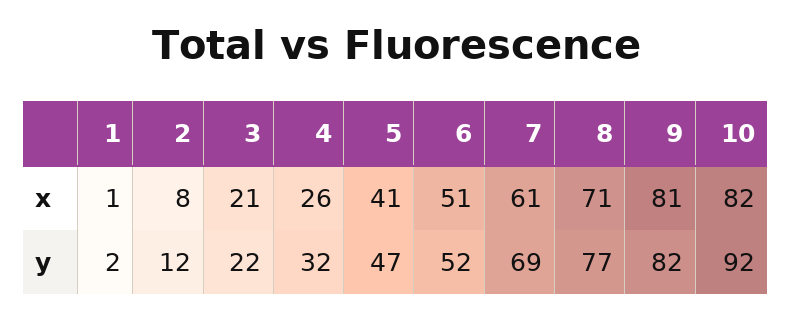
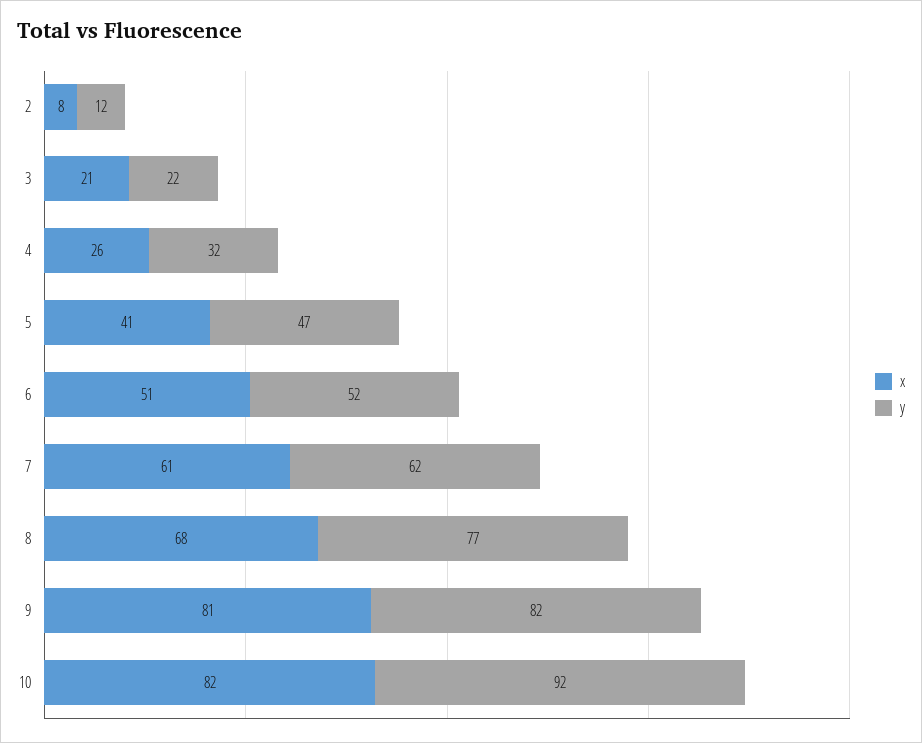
  {
    "x": {
-     "1": 1,
      "2": 8,
      "3": 21,
      "4": 26,
      "5": 41,
      "6": 51,
      "7": 61,
-     "8": 71,
+     "8": 68,
      "9": 81,
      "10": 82
    },
    "y": {
-     "1": 2,
      "2": 12,
      "3": 22,
      "4": 32,
      "5": 47,
      "6": 52,
-     "7": 69,
+     "7": 62,
      "8": 77,
      "9": 82,
      "10": 92
    }
  }

